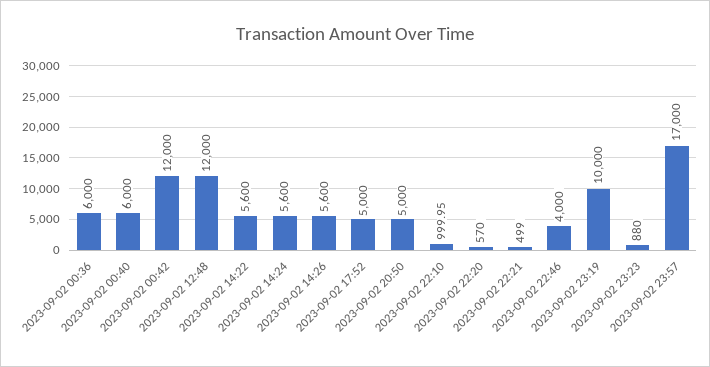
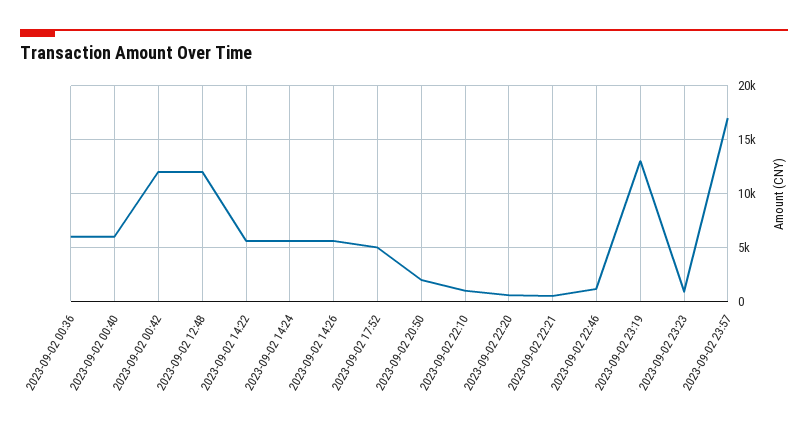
  {
    "2023-09-02 00:36": 6000,
    "2023-09-02 00:40": 6000,
    "2023-09-02 00:42": 12000,
    "2023-09-02 12:48": 12000,
    "2023-09-02 14:22": 5600,
    "2023-09-02 14:24": 5600,
    "2023-09-02 14:26": 5600,
    "2023-09-02 17:52": 5000,
-   "2023-09-02 20:50": 5000,
+   "2023-09-02 20:50": 2000,
    "2023-09-02 22:10": 999.95,
    "2023-09-02 22:20": 570,
    "2023-09-02 22:21": 499,
-   "2023-09-02 22:46": 4000,
+   "2023-09-02 22:46": 1000,
-   "2023-09-02 23:19": 10000,
+   "2023-09-02 23:19": 13000,
    "2023-09-02 23:23": 880,
    "2023-09-02 23:57": 17000
  }

